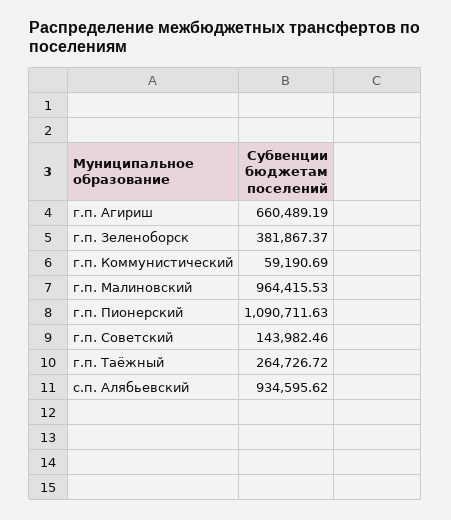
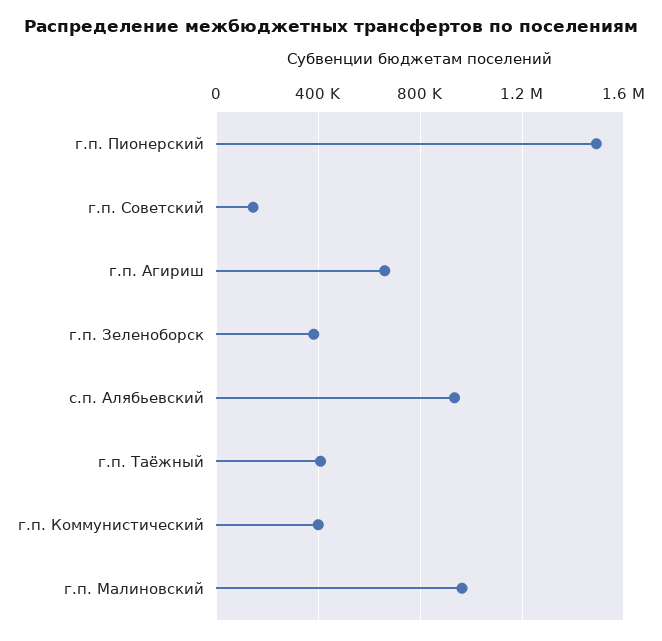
  {
    "г.п. Агириш": 660489.19,
    "г.п. Зеленоборск": 381867.37,
-   "г.п. Коммунистический": 59190.69,
+   "г.п. Коммунистический": 400000,
    "г.п. Малиновский": 964415.53,
-   "г.п. Пионерский": 1090711.63,
+   "г.п. Пионерский": 1500000,
    "г.п. Советский": 143982.46,
-   "г.п. Таёжный": 264726.72,
+   "г.п. Таёжный": 400000,
    "с.п. Алябьевский": 934595.62
  }

